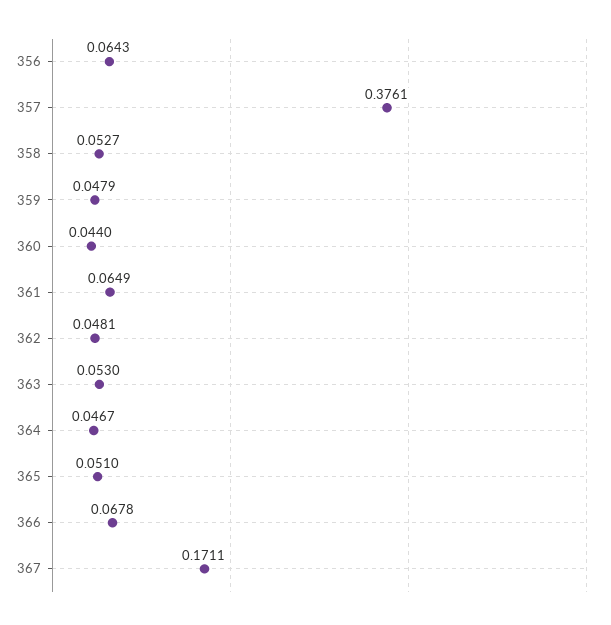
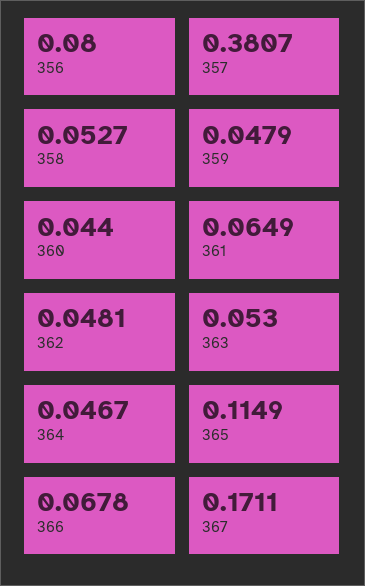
  {
-   "356": 0.0643,
+   "356": 0.08,
-   "357": 0.3761,
+   "357": 0.3807,
    "358": 0.0527,
    "359": 0.0479,
    "360": 0.044,
    "361": 0.0649,
    "362": 0.0481,
    "363": 0.053,
    "364": 0.0467,
-   "365": 0.051,
+   "365": 0.1149,
    "366": 0.0678,
    "367": 0.1711
  }

